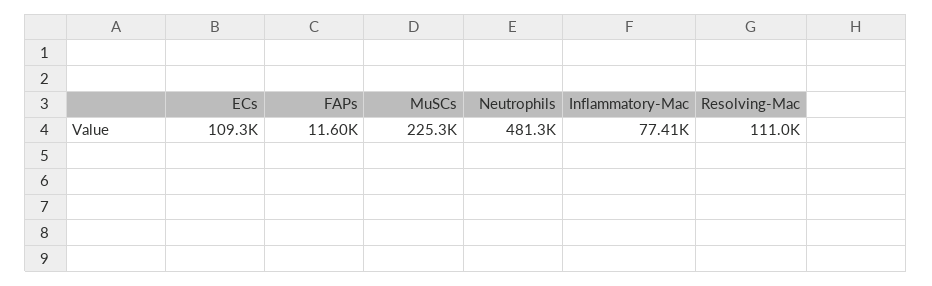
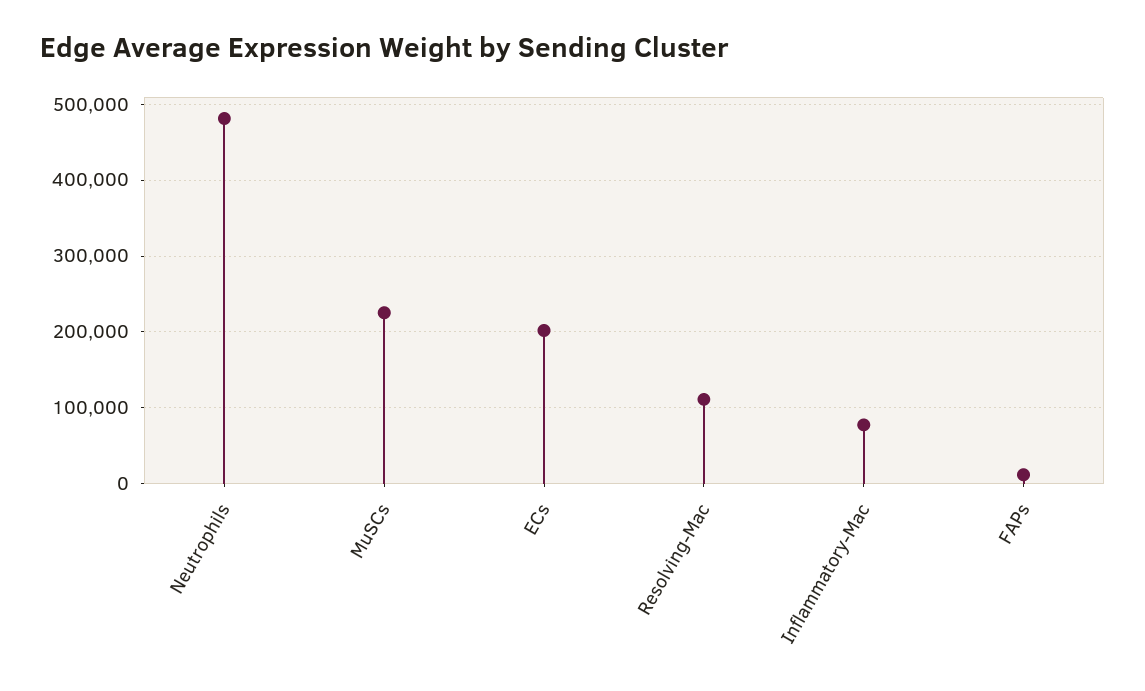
  {
-   "ECs": 109300,
+   "ECs": 200000,
    "FAPs": 11600,
    "MuSCs": 225300,
    "Neutrophils": 481300,
    "Inflammatory-Mac": 77410,
    "Resolving-Mac": 111000
  }

